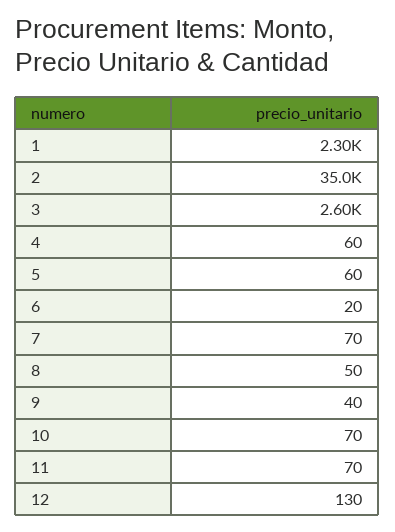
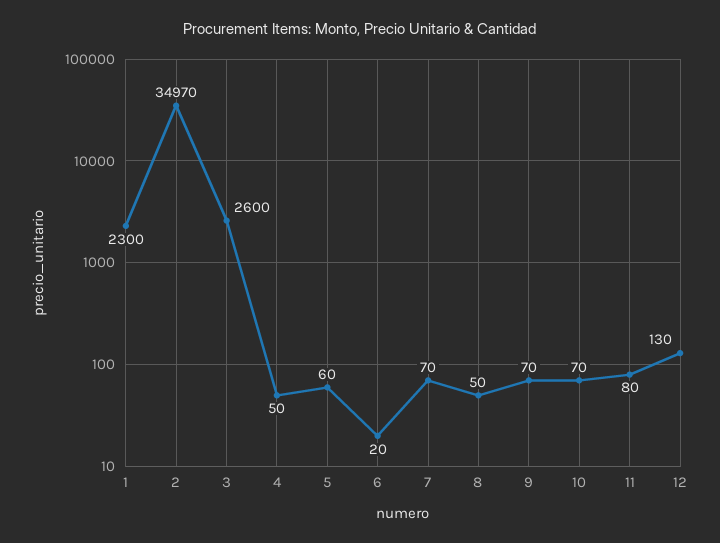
  {
    "1": 2300,
    "2": 34970,
    "3": 2600,
-   "4": 60,
+   "4": 50,
    "5": 60,
    "6": 20,
    "7": 70,
    "8": 50,
-   "9": 40,
+   "9": 70,
    "10": 70,
-   "11": 70,
+   "11": 80,
    "12": 130
  }

